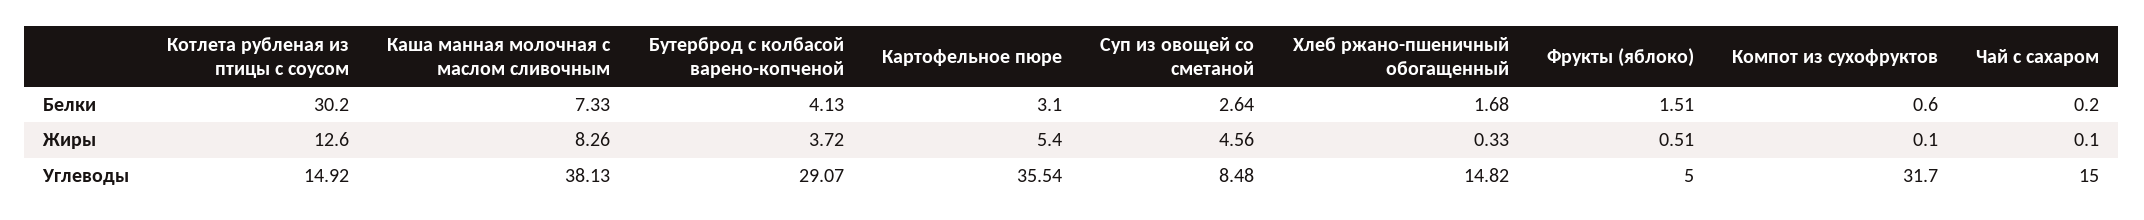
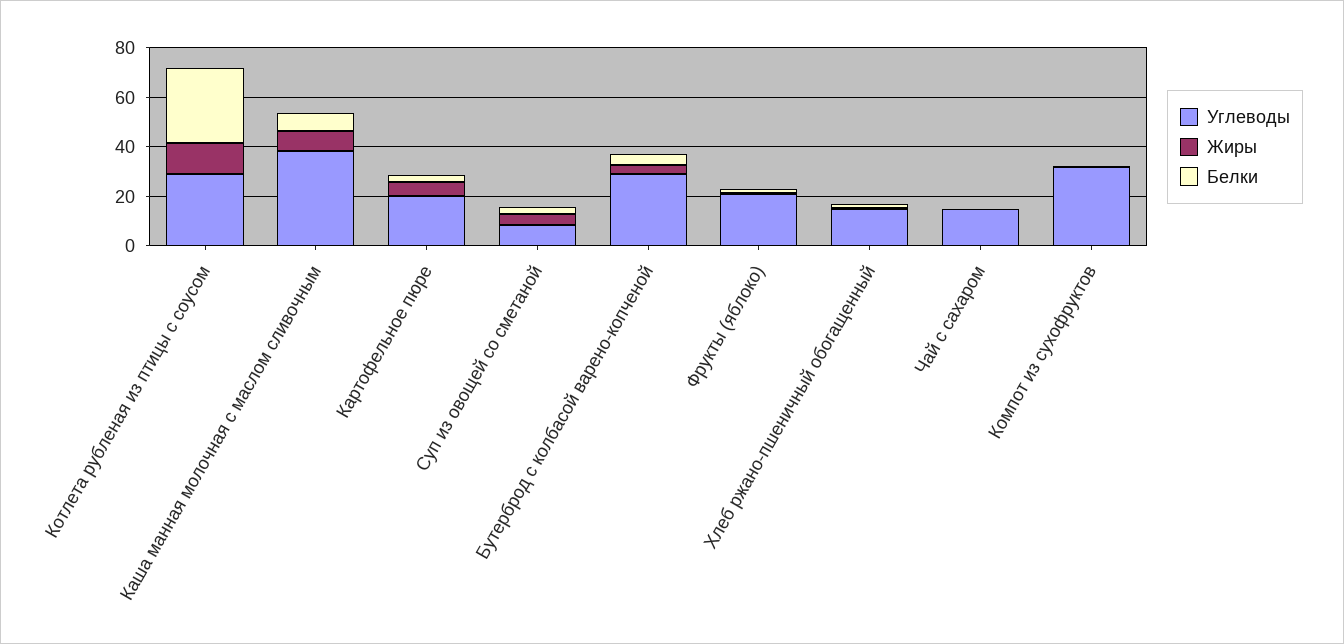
  {
    "Белки": {
      "Котлета рубленая из птицы с соусом": 30.2,
      "Каша манная молочная с маслом сливочным": 7.33,
      "Бутерброд с колбасой варено-копченой": 4.13,
      "Картофельное пюре": 3.1,
      "Суп из овощей со сметаной": 2.64,
      "Хлеб ржано-пшеничный обогащенный": 1.68,
      "Фрукты (яблоко)": 1.51,
      "Компот из сухофруктов": 0.6,
      "Чай с сахаром": 0.2
    },
    "Жиры": {
      "Котлета рубленая из птицы с соусом": 12.6,
      "Каша манная молочная с маслом сливочным": 8.26,
      "Бутерброд с колбасой варено-копченой": 3.72,
      "Картофельное пюре": 5.4,
      "Суп из овощей со сметаной": 4.56,
      "Хлеб ржано-пшеничный обогащенный": 0.33,
      "Фрукты (яблоко)": 0.51,
      "Компот из сухофруктов": 0.1,
      "Чай с сахаром": 0.1
    },
    "Углеводы": {
-     "Котлета рубленая из птицы с соусом": 14.92,
+     "Котлета рубленая из птицы с соусом": 30,
      "Каша манная молочная с маслом сливочным": 38.13,
      "Бутерброд с колбасой варено-копченой": 29.07,
-     "Картофельное пюре": 35.54,
+     "Картофельное пюре": 20,
      "Суп из овощей со сметаной": 8.48,
      "Хлеб ржано-пшеничный обогащенный": 14.82,
-     "Фрукты (яблоко)": 5,
+     "Фрукты (яблоко)": 20,
      "Компот из сухофруктов": 31.7,
      "Чай с сахаром": 15
    }
  }

